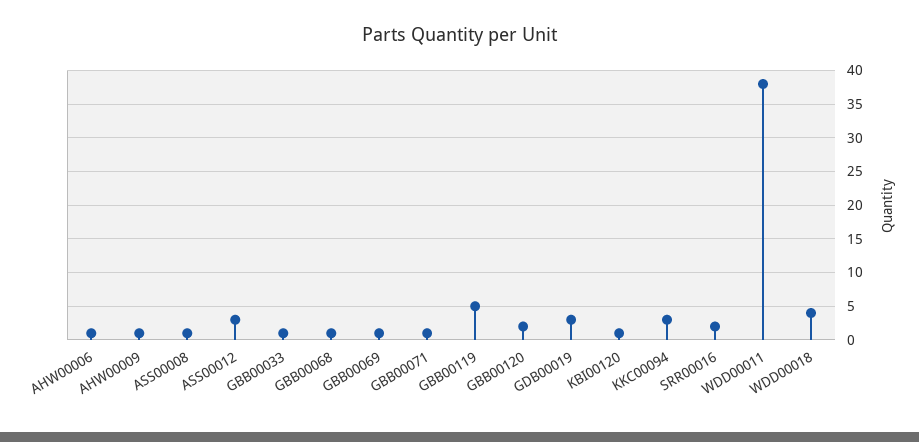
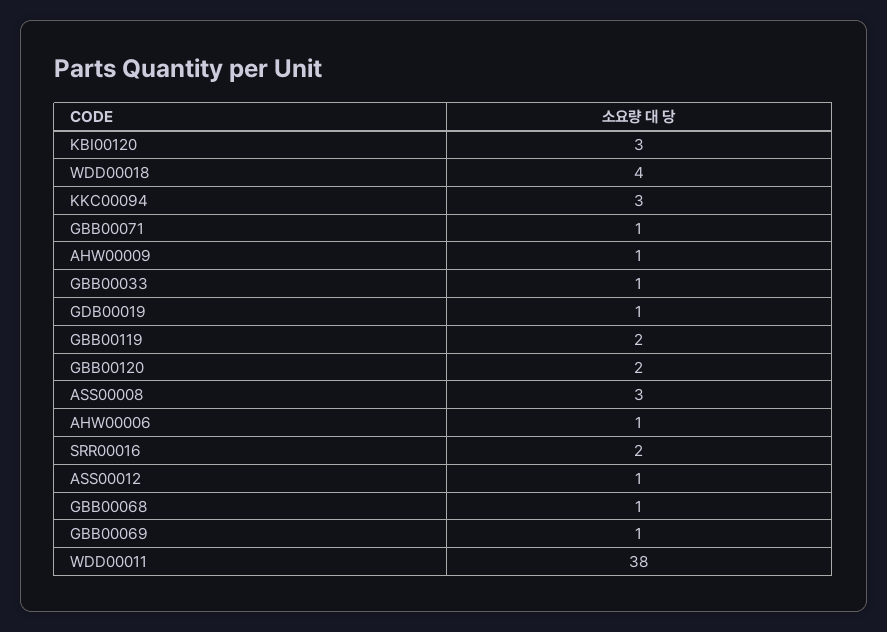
  {
    "AHW00006": 1,
    "AHW00009": 1,
-   "ASS00008": 1,
+   "ASS00008": 3,
-   "ASS00012": 3,
+   "ASS00012": 1,
    "GBB00033": 1,
    "GBB00068": 1,
    "GBB00069": 1,
    "GBB00071": 1,
-   "GBB00119": 5,
+   "GBB00119": 2,
    "GBB00120": 2,
-   "GDB00019": 3,
+   "GDB00019": 1,
-   "KBI00120": 1,
+   "KBI00120": 3,
    "KKC00094": 3,
    "SRR00016": 2,
    "WDD00011": 38,
    "WDD00018": 4
  }

